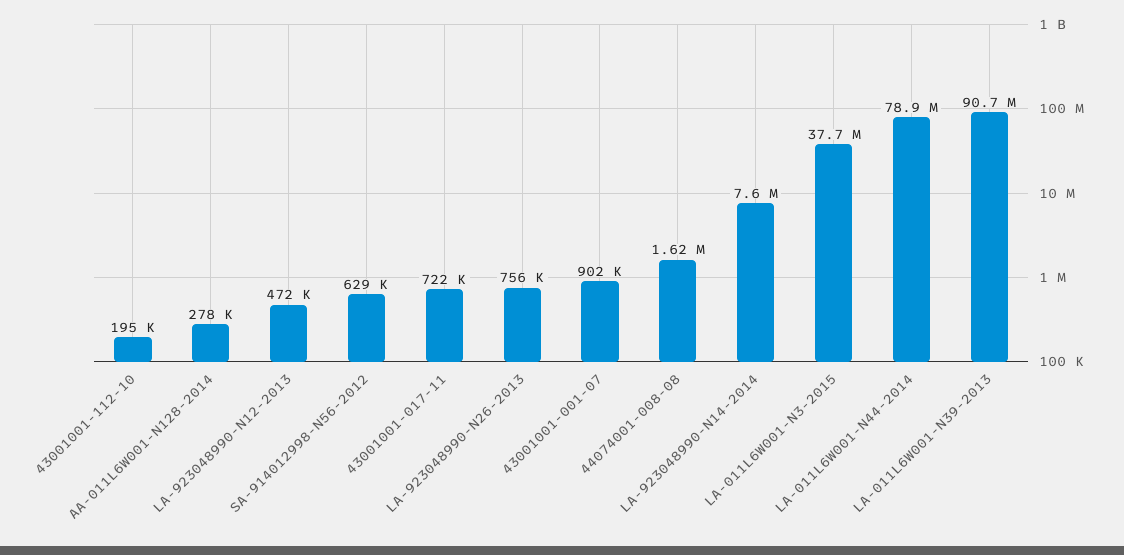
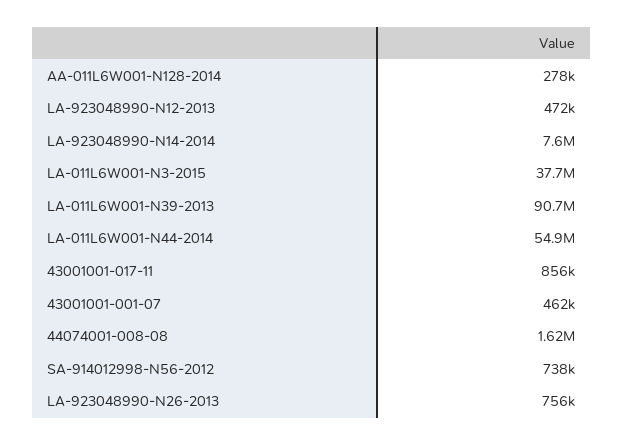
  {
-   "43001001-112-10": 195000,
    "AA-011L6W001-N128-2014": 278000,
    "LA-923048990-N12-2013": 472000,
-   "SA-914012998-N56-2012": 629000,
+   "SA-914012998-N56-2012": 738000,
-   "43001001-017-11": 722000,
+   "43001001-017-11": 856000,
    "LA-923048990-N26-2013": 756000,
-   "43001001-001-07": 902000,
+   "43001001-001-07": 462000,
    "44074001-008-08": 1620000,
    "LA-923048990-N14-2014": 7600000,
    "LA-011L6W001-N3-2015": 37700000,
-   "LA-011L6W001-N44-2014": 78900000,
+   "LA-011L6W001-N44-2014": 54900000,
    "LA-011L6W001-N39-2013": 90700000
  }

